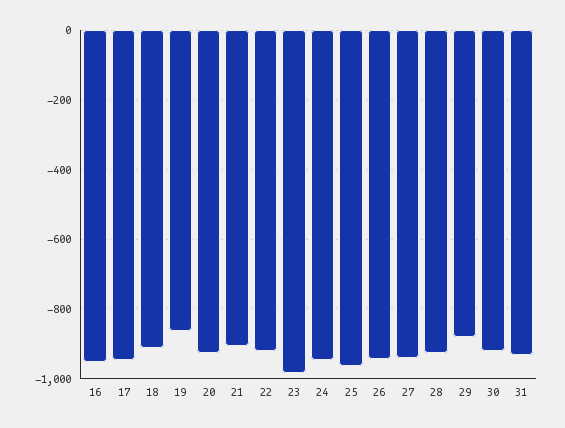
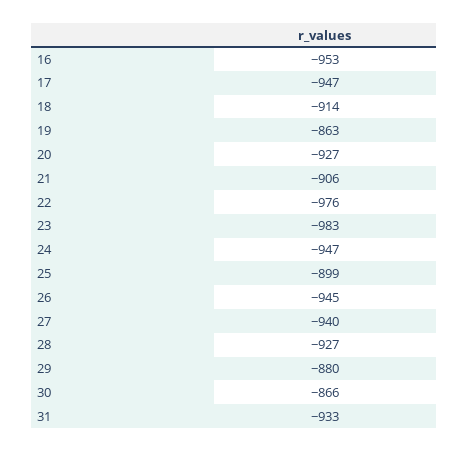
  {
    "16": -953,
    "17": -947,
    "18": -914,
    "19": -863,
    "20": -927,
    "21": -906,
-   "22": -920,
+   "22": -976,
    "23": -983,
    "24": -947,
-   "25": -960,
+   "25": -899,
    "26": -945,
    "27": -940,
    "28": -927,
    "29": -880,
-   "30": -920,
+   "30": -866,
    "31": -933
  }

